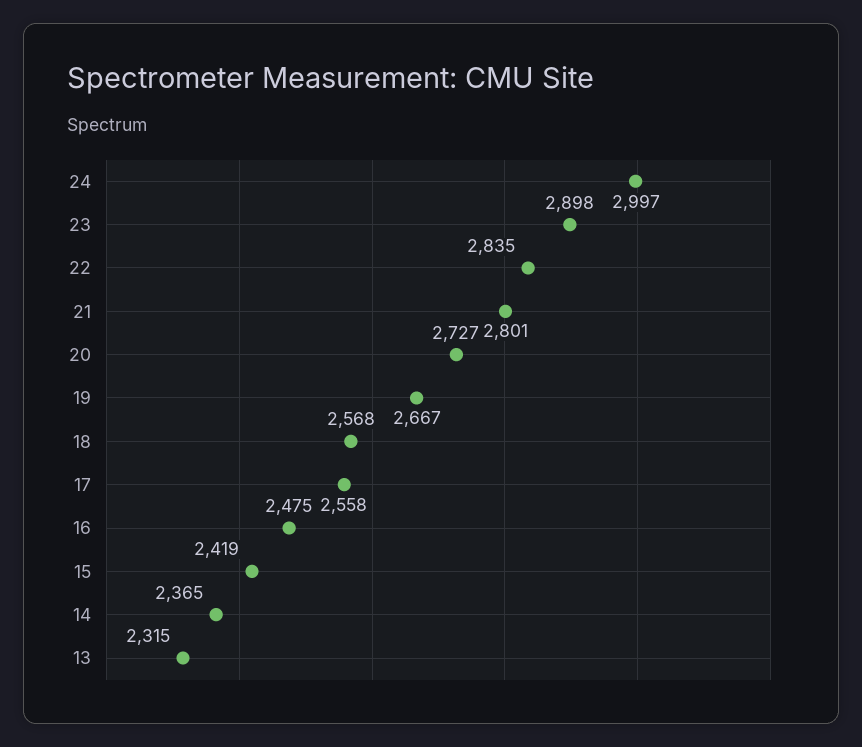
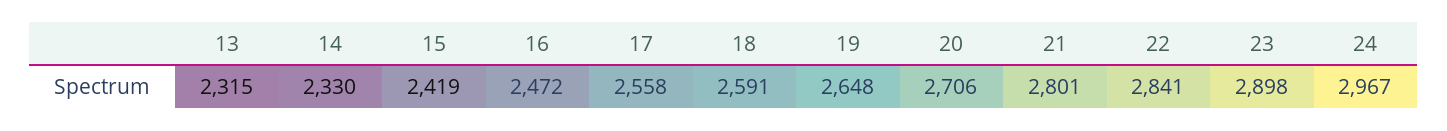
  {
-   "24": 2997,
+   "24": 2967,
    "23": 2898,
-   "22": 2835,
+   "22": 2841,
    "21": 2801,
-   "20": 2727,
+   "20": 2706,
-   "19": 2667,
+   "19": 2648,
-   "18": 2568,
+   "18": 2591,
    "17": 2558,
-   "16": 2475,
+   "16": 2472,
    "15": 2419,
-   "14": 2365,
+   "14": 2330,
    "13": 2315
  }

